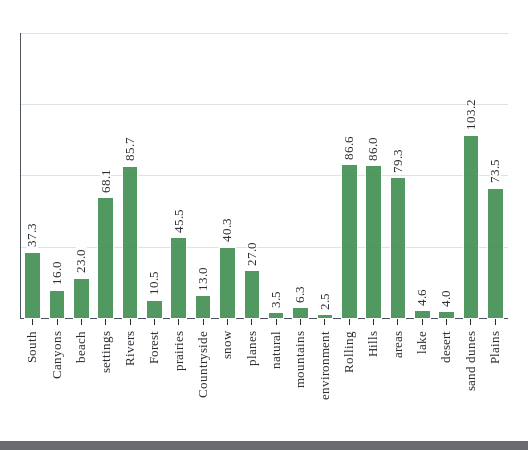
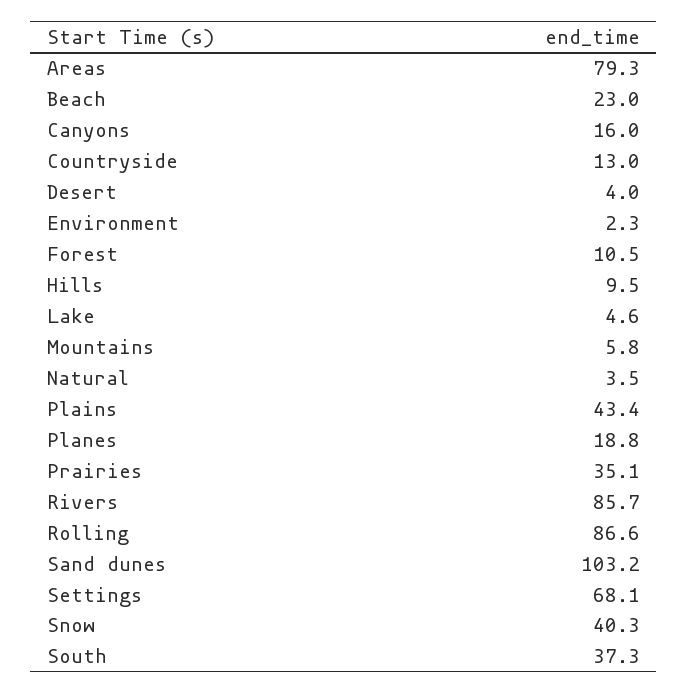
  {
    "South": 37.3,
    "Canyons": 16,
    "beach": 23,
    "settings": 68.1,
    "Rivers": 85.7,
    "Forest": 10.5,
-   "prairies": 45.5,
+   "prairies": 35.1,
    "Countryside": 13,
    "snow": 40.3,
-   "planes": 27,
+   "planes": 18.8,
    "natural": 3.5,
-   "mountains": 6.3,
+   "mountains": 5.8,
-   "environment": 2.5,
+   "environment": 2.3,
    "Rolling": 86.6,
-   "Hills": 86,
+   "Hills": 9.5,
    "areas": 79.3,
    "lake": 4.6,
    "desert": 4,
    "sand dunes": 103.2,
-   "Plains": 73.5
+   "Plains": 43.4
  }

